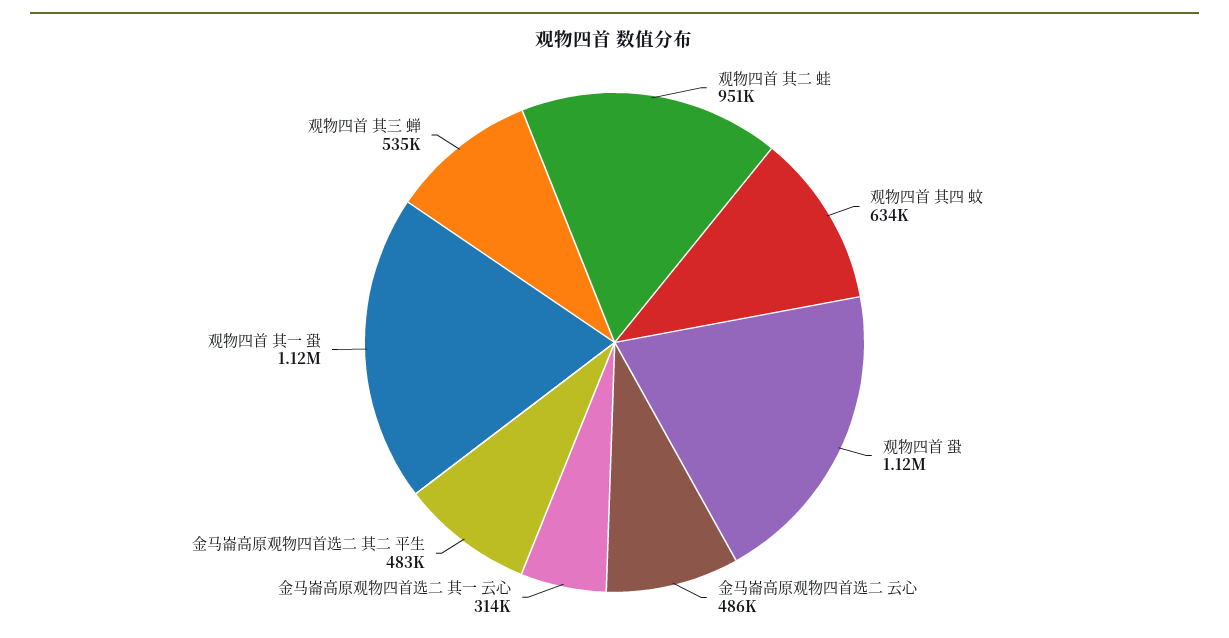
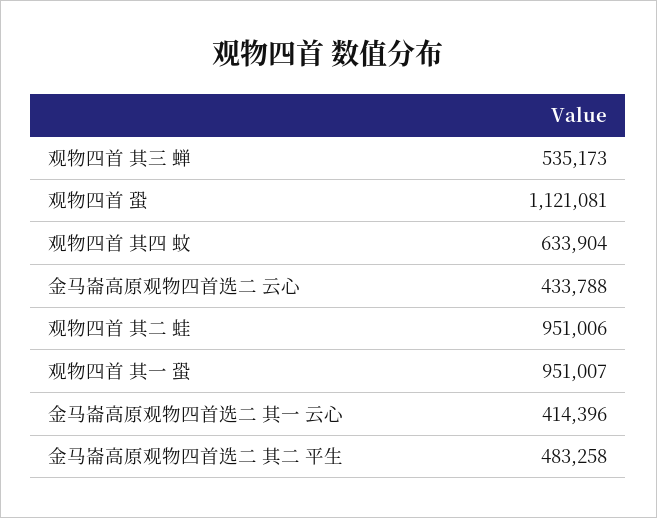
  {
    "观物四首 其二 蛙": 951006,
    "观物四首 其四 蚊": 633904,
    "观物四首 蛩": 1121081,
-   "金马崙高原观物四首选二 云心": 486000,
+   "金马崙高原观物四首选二 云心": 433788,
-   "金马崙高原观物四首选二 其一 云心": 314000,
+   "金马崙高原观物四首选二 其一 云心": 414396,
    "金马崙高原观物四首选二 其二 平生": 483258,
-   "观物四首 其一 蛩": 1120000,
+   "观物四首 其一 蛩": 951007,
    "观物四首 其三 蝉": 535173
  }

